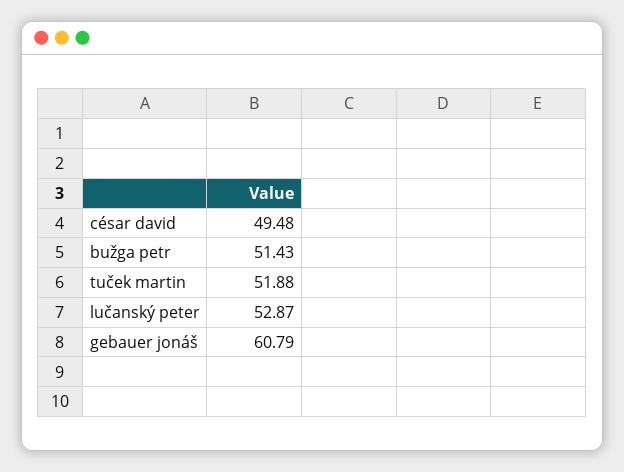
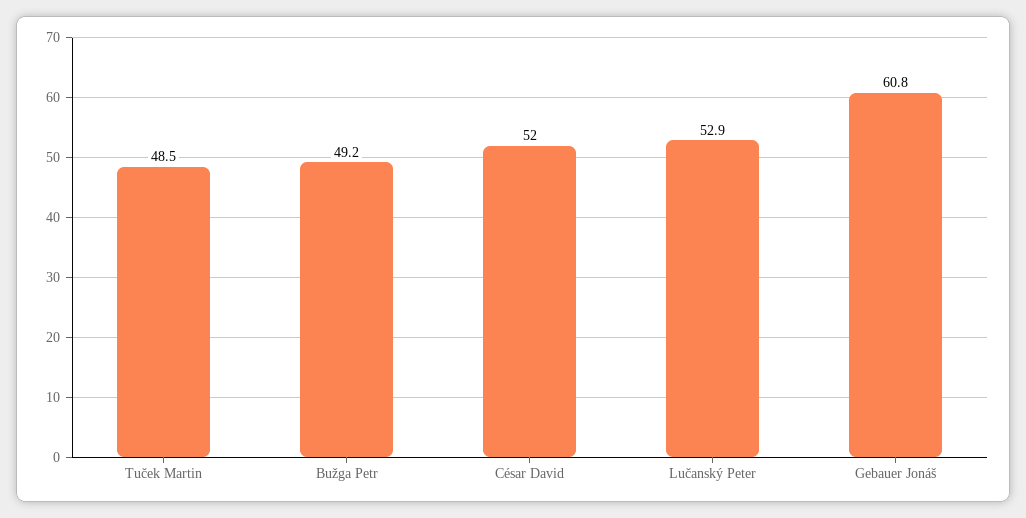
  {
-   "césar david": 49.48,
+   "césar david": 52,
-   "bužga petr": 51.43,
+   "bužga petr": 49.2,
-   "tuček martin": 51.88,
+   "tuček martin": 48.5,
    "lučanský peter": 52.87,
    "gebauer jonáš": 60.79
  }

